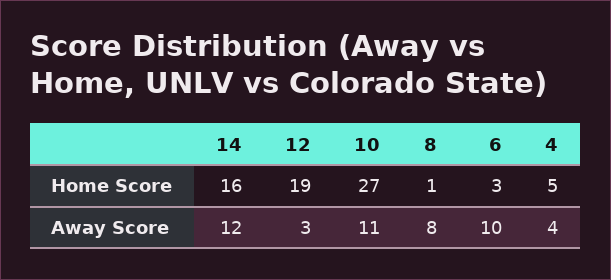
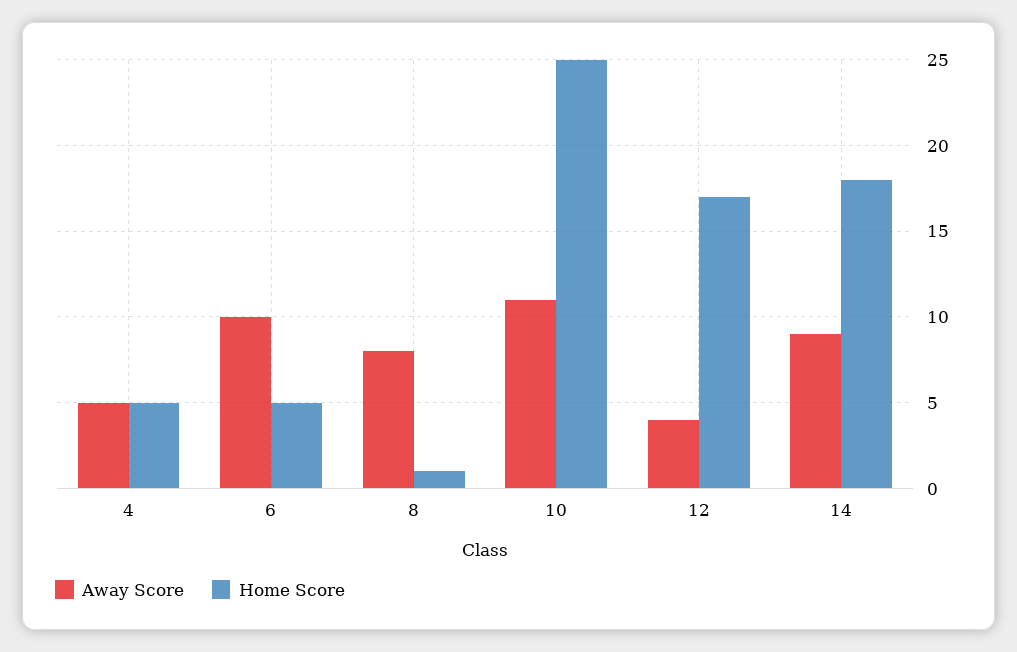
  {
    "Home Score": {
-     "14": 16,
+     "14": 18,
-     "12": 19,
+     "12": 17,
-     "10": 27,
+     "10": 25,
      "8": 1,
-     "6": 3,
+     "6": 5,
      "4": 5
    },
    "Away Score": {
-     "14": 12,
+     "14": 9,
-     "12": 3,
+     "12": 4,
      "10": 11,
      "8": 8,
      "6": 10,
-     "4": 4
+     "4": 5
    }
  }

